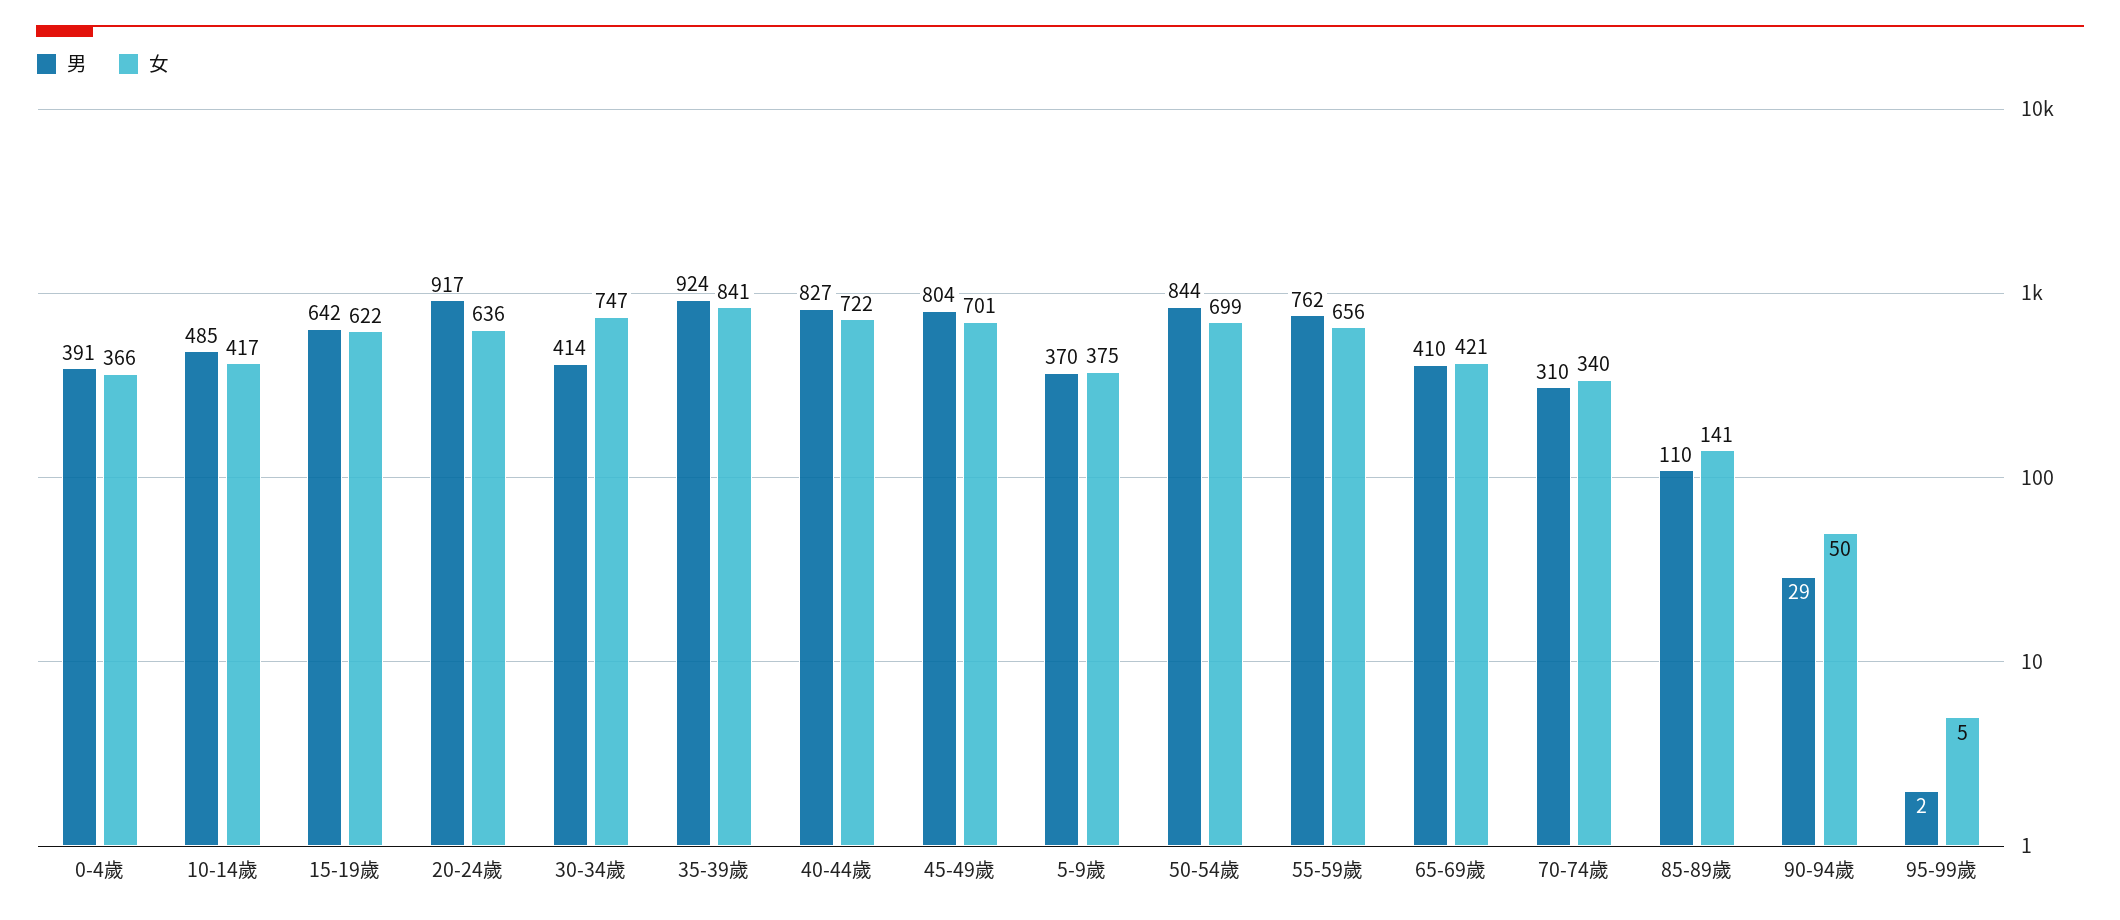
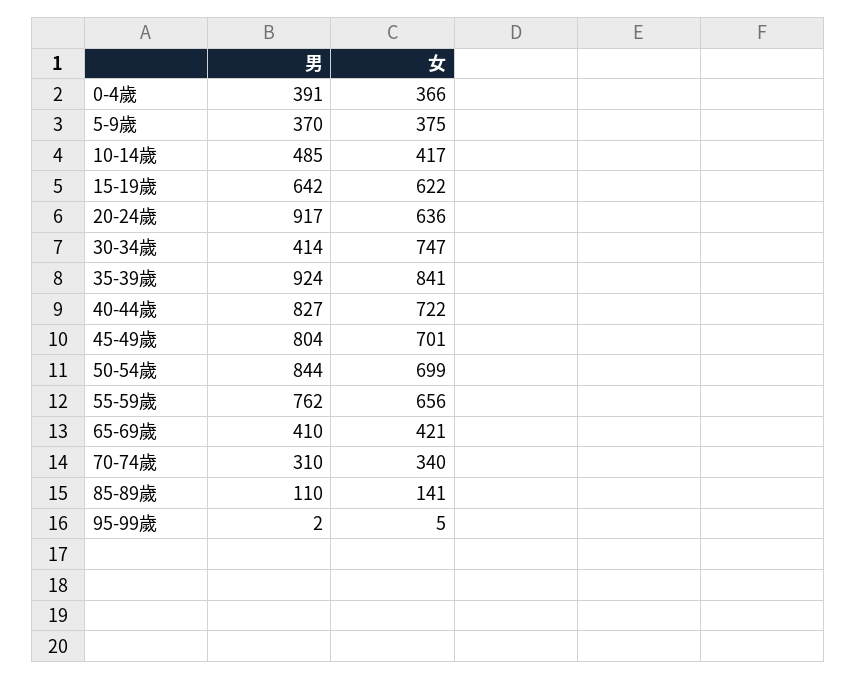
  {
    "男": {
      "0-4歲": 391,
      "10-14歲": 485,
      "15-19歲": 642,
      "20-24歲": 917,
      "30-34歲": 414,
      "35-39歲": 924,
      "40-44歲": 827,
      "45-49歲": 804,
      "5-9歲": 370,
      "50-54歲": 844,
      "55-59歲": 762,
      "65-69歲": 410,
      "70-74歲": 310,
      "85-89歲": 110,
-     "90-94歲": 29,
      "95-99歲": 2
    },
    "女": {
      "0-4歲": 366,
      "10-14歲": 417,
      "15-19歲": 622,
      "20-24歲": 636,
      "30-34歲": 747,
      "35-39歲": 841,
      "40-44歲": 722,
      "45-49歲": 701,
      "5-9歲": 375,
      "50-54歲": 699,
      "55-59歲": 656,
      "65-69歲": 421,
      "70-74歲": 340,
      "85-89歲": 141,
-     "90-94歲": 50,
      "95-99歲": 5
    }
  }

